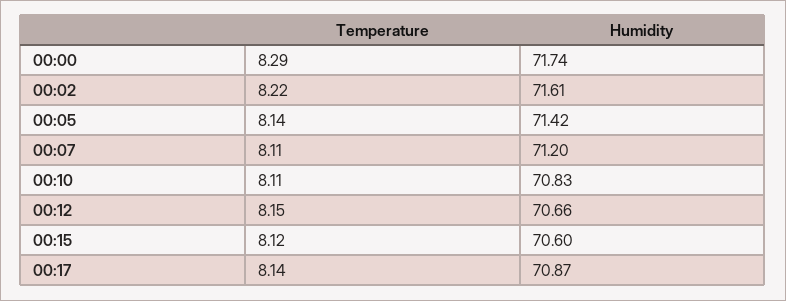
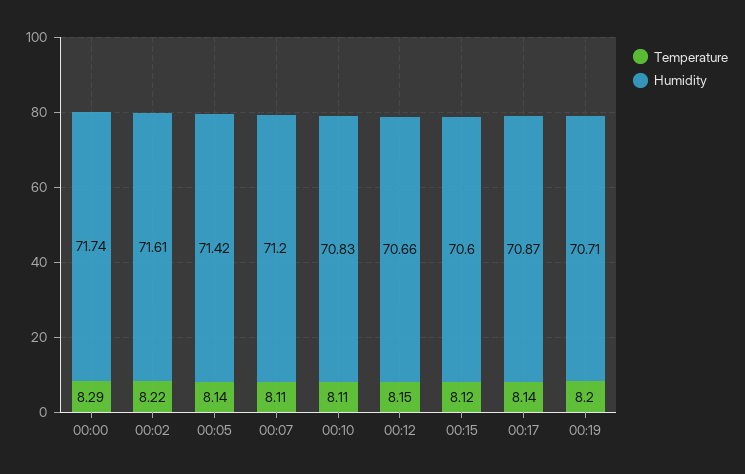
  {
    "Temperature": {
      "00:00": 8.29,
      "00:02": 8.22,
      "00:05": 8.14,
      "00:07": 8.11,
      "00:10": 8.11,
      "00:12": 8.15,
      "00:15": 8.12,
-     "00:17": 8.14
+     "00:17": 8.14,
+     "00:19": 8.2
    },
    "Humidity": {
      "00:00": 71.74,
      "00:02": 71.61,
      "00:05": 71.42,
      "00:07": 71.2,
      "00:10": 70.83,
      "00:12": 70.66,
      "00:15": 70.6,
-     "00:17": 70.87
+     "00:17": 70.87,
+     "00:19": 70.71
    }
  }

